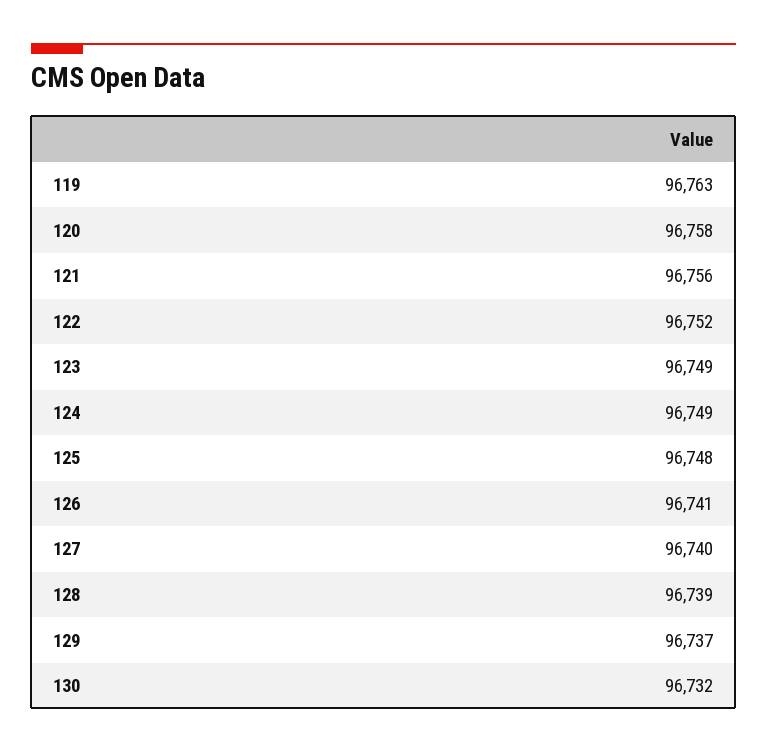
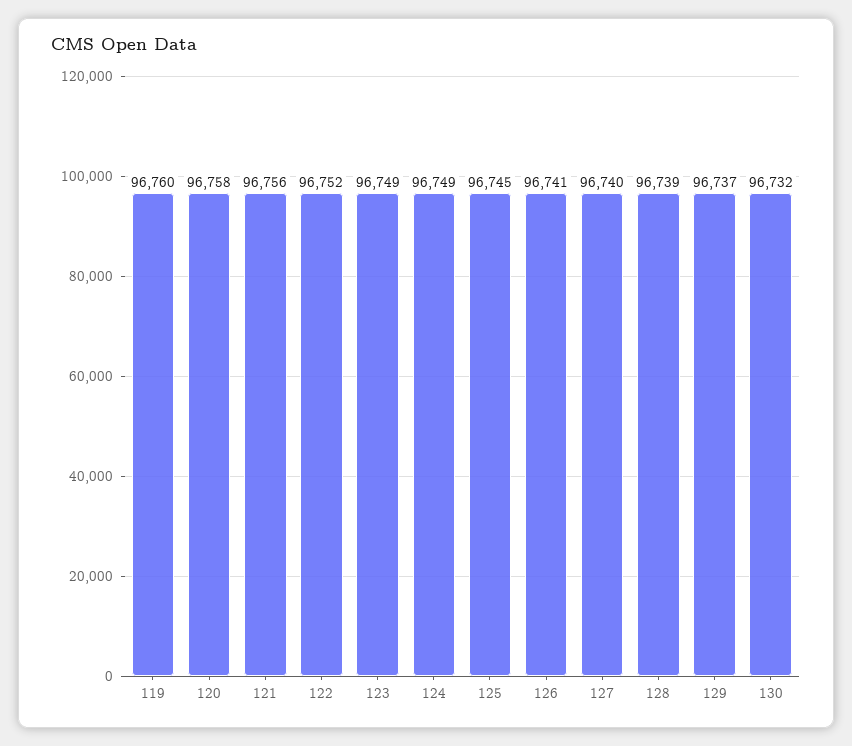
  {
-   "119": 96763,
+   "119": 96760,
    "120": 96758,
    "121": 96756,
    "122": 96752,
    "123": 96749,
    "124": 96749,
-   "125": 96748,
+   "125": 96745,
    "126": 96741,
    "127": 96740,
    "128": 96739,
    "129": 96737,
    "130": 96732
  }

